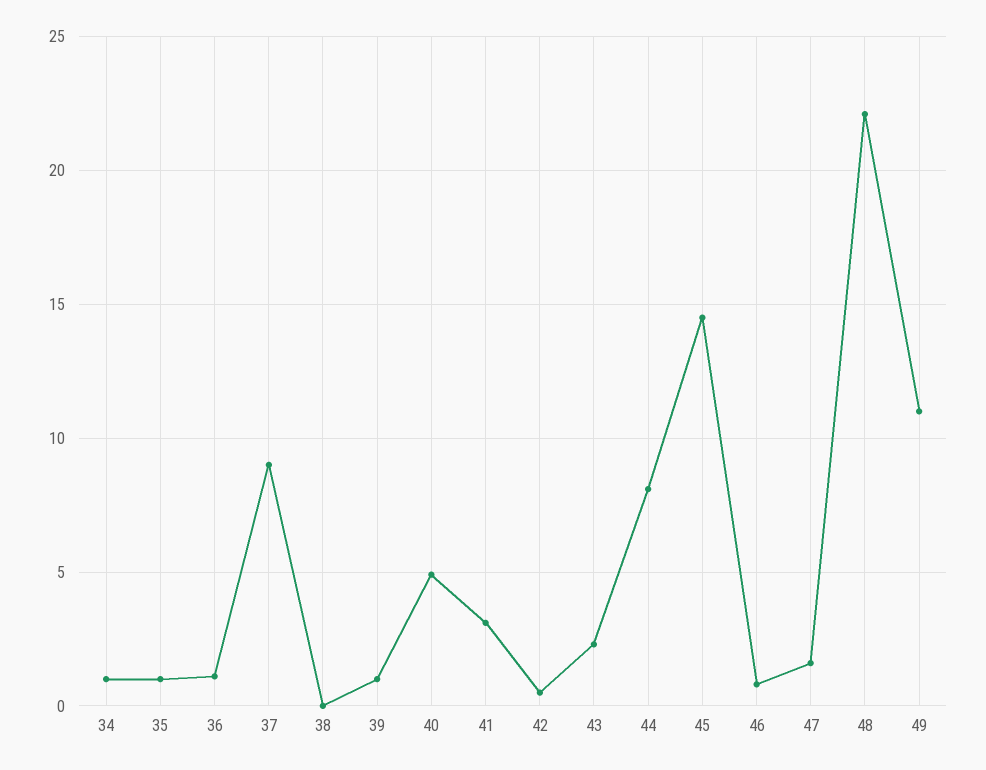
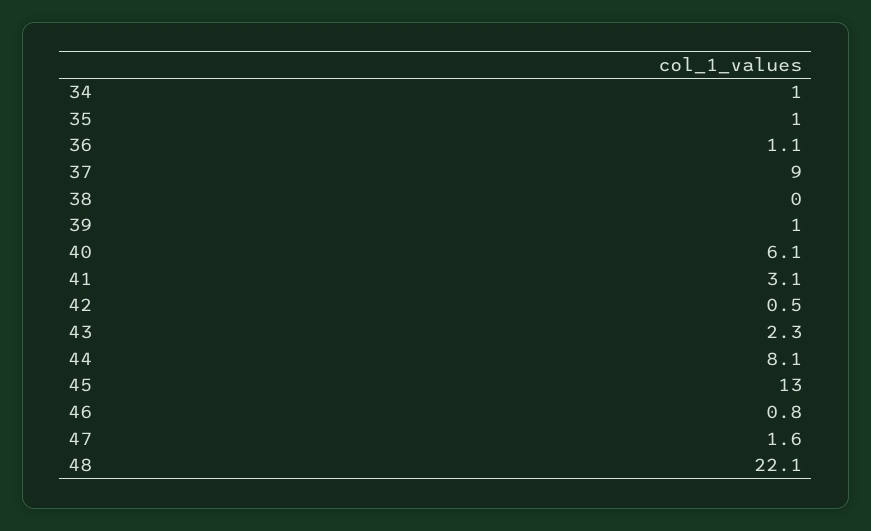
  {
    "34": 1,
    "35": 1,
    "36": 1.1,
    "37": 9,
    "38": 0,
    "39": 1,
-   "40": 5,
+   "40": 6.1,
    "41": 3.1,
    "42": 0.5,
    "43": 2.3,
    "44": 8.1,
-   "45": 14.5,
+   "45": 13,
    "46": 0.8,
    "47": 1.6,
-   "48": 22.1,
+   "48": 22.1
-   "49": 11
  }

